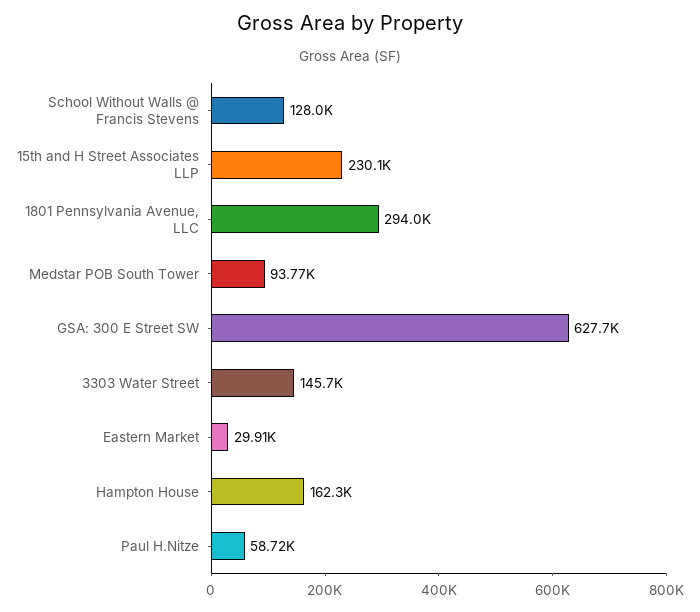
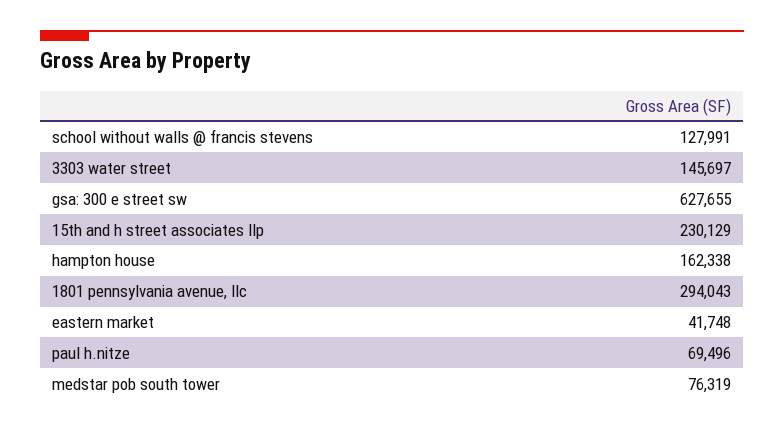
  {
    "School Without Walls @ Francis Stevens": 127991,
    "15th and H Street Associates LLP": 230129,
    "1801 Pennsylvania Avenue, LLC": 294043,
-   "Medstar POB South Tower": 93770,
+   "Medstar POB South Tower": 76319,
    "GSA: 300 E Street SW": 627655,
    "3303 Water Street": 145697,
-   "Eastern Market": 29910,
+   "Eastern Market": 41748,
    "Hampton House": 162338,
-   "Paul H.Nitze": 58720
+   "Paul H.Nitze": 69496
  }

